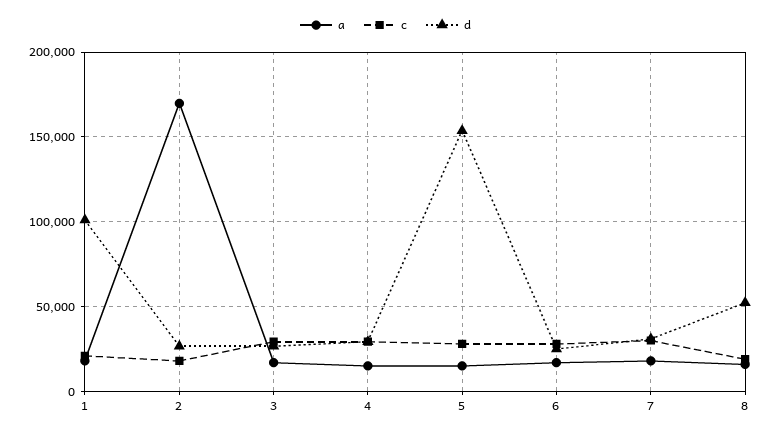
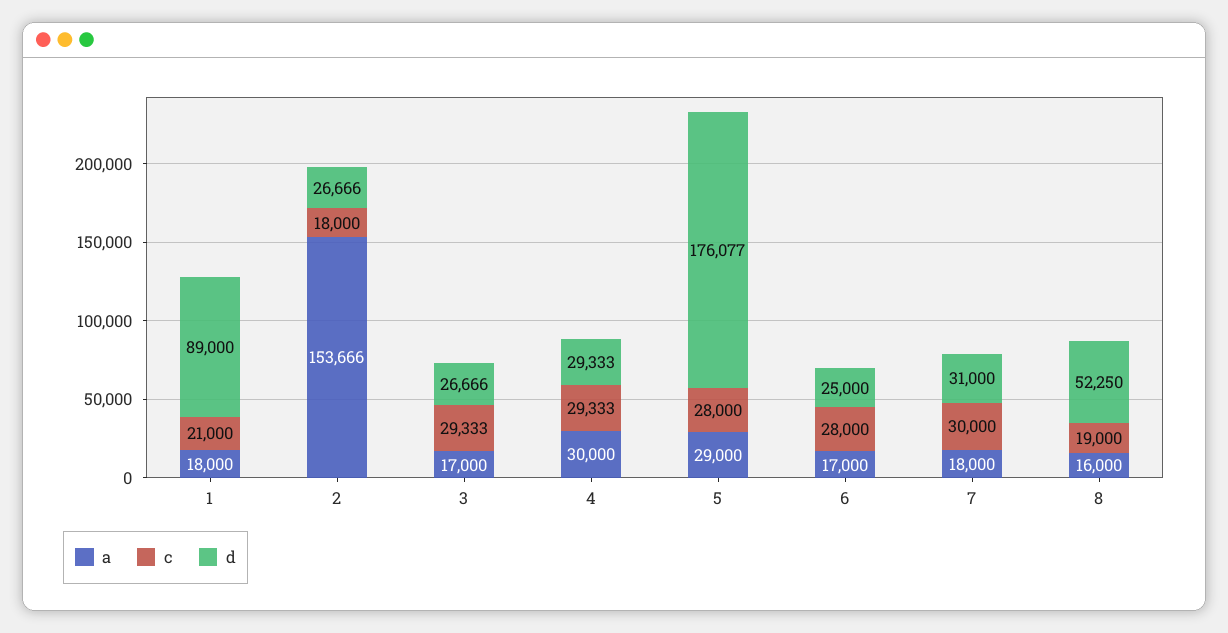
  {
    "a": {
      "1": 18000,
-     "2": 170000,
+     "2": 153666,
      "3": 17000,
-     "4": 15000,
+     "4": 30000,
-     "5": 15000,
+     "5": 29000,
      "6": 17000,
      "7": 18000,
      "8": 16000
    },
    "c": {
      "1": 21000,
      "2": 18000,
      "3": 29333,
      "4": 29333,
      "5": 28000,
      "6": 28000,
      "7": 30000,
      "8": 19000
    },
    "d": {
-     "1": 100000,
+     "1": 89000,
      "2": 26666,
      "3": 26666,
      "4": 29333,
-     "5": 155000,
+     "5": 176077,
      "6": 25000,
      "7": 31000,
      "8": 52250
    }
  }

